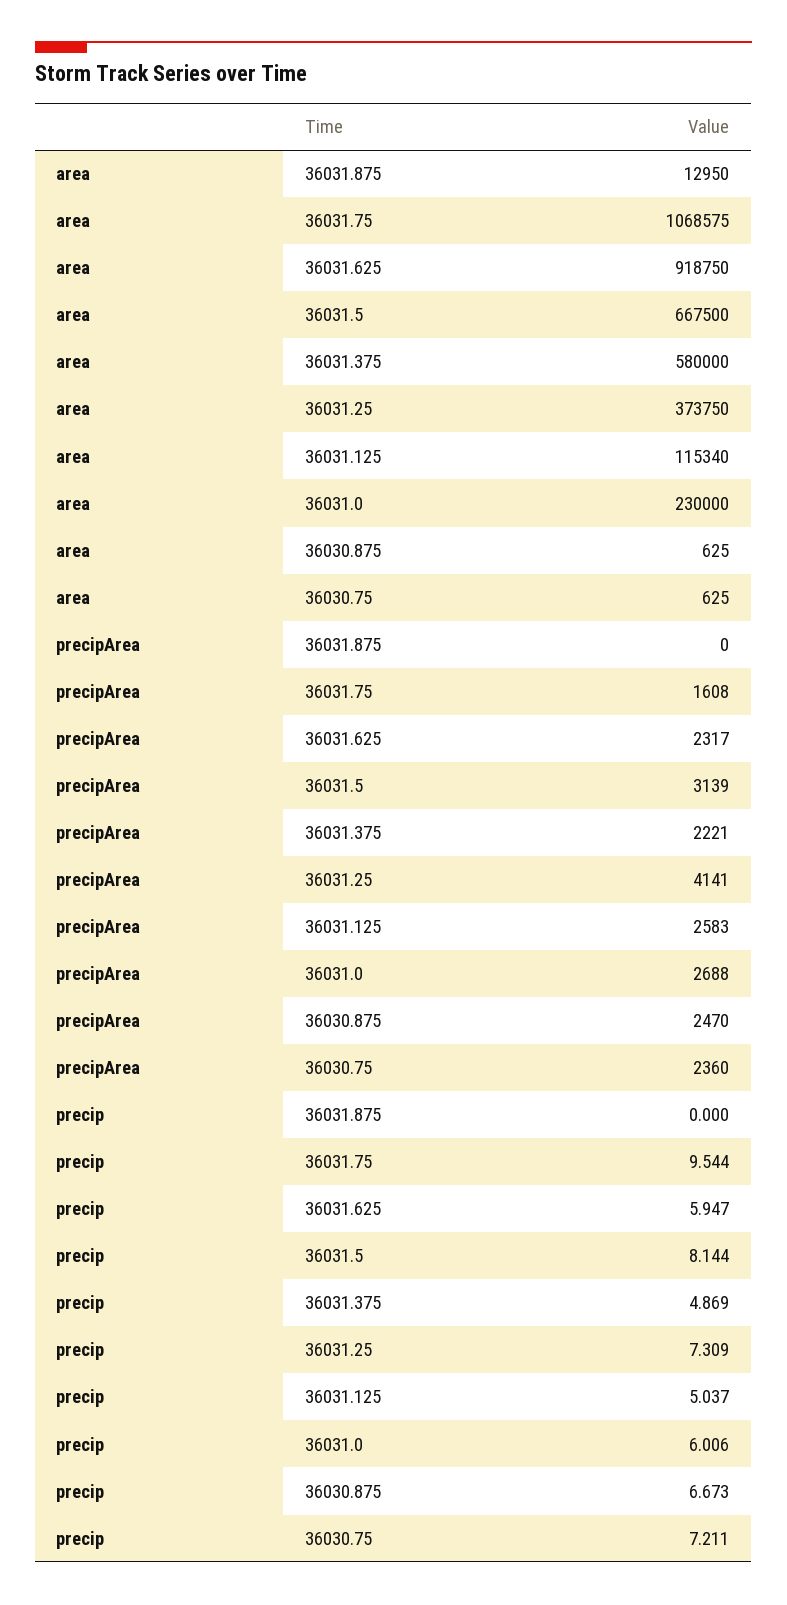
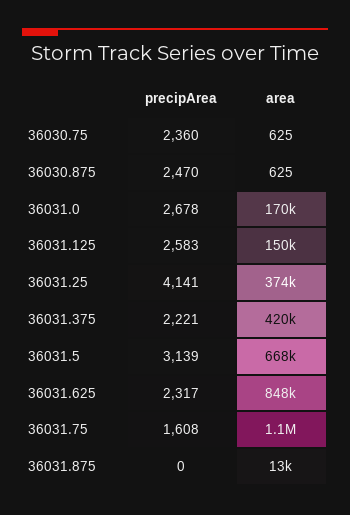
  {
    "area": {
      "36031.875": 12950,
      "36031.75": 1068575,
-     "36031.625": 918750,
+     "36031.625": 848000,
      "36031.5": 667500,
-     "36031.375": 580000,
+     "36031.375": 420000,
      "36031.25": 373750,
-     "36031.125": 115340,
+     "36031.125": 150000,
-     "36031.0": 230000,
+     "36031.0": 170000,
      "36030.875": 625,
      "36030.75": 625
    },
    "precipArea": {
      "36031.875": 0,
      "36031.75": 1608,
      "36031.625": 2317,
      "36031.5": 3139,
      "36031.375": 2221,
      "36031.25": 4141,
      "36031.125": 2583,
-     "36031.0": 2688,
+     "36031.0": 2678,
      "36030.875": 2470,
      "36030.75": 2360
-   },
+   }
-   "precip": {
-     "36031.875": 0,
-     "36031.75": 9.544,
-     "36031.625": 5.947,
-     "36031.5": 8.144,
-     "36031.375": 4.869,
-     "36031.25": 7.309,
-     "36031.125": 5.037,
-     "36031.0": 6.006,
-     "36030.875": 6.673,
-     "36030.75": 7.211
-   }
  }

